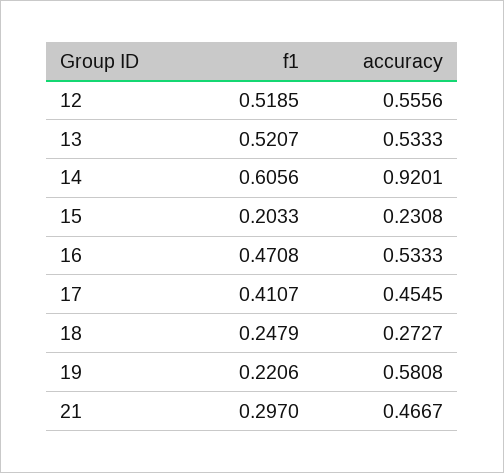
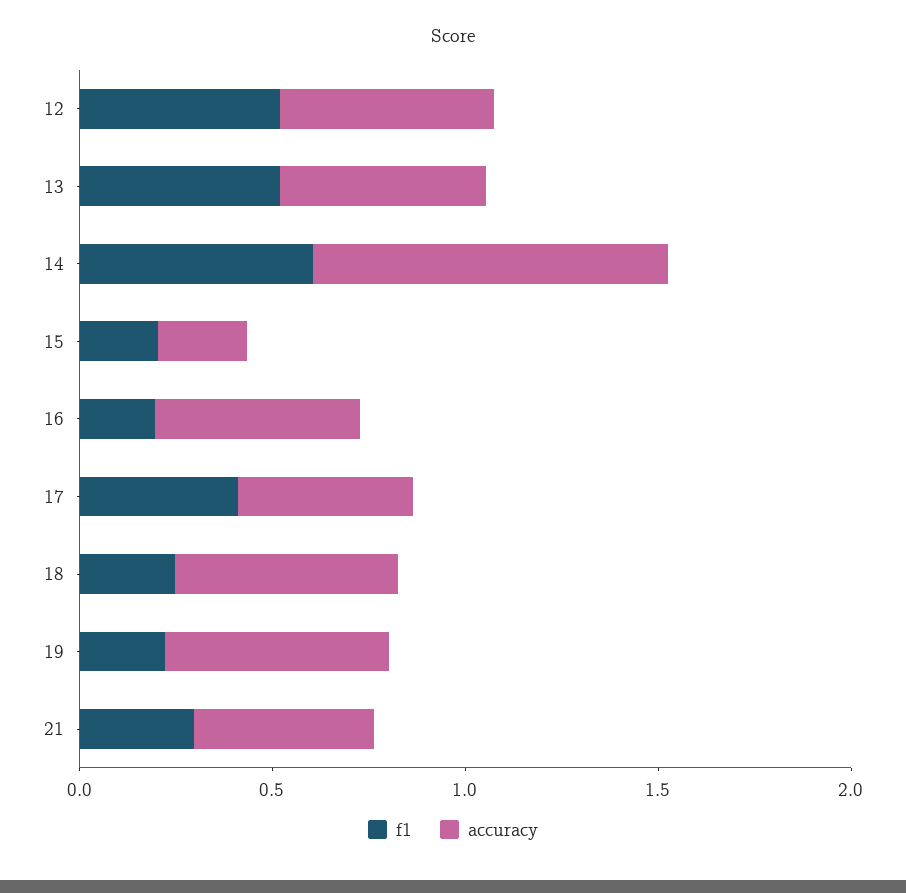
  {
    "f1": {
      "12": 0.5185,
      "13": 0.5207,
      "14": 0.6056,
      "15": 0.2033,
-     "16": 0.4708,
+     "16": 0.2,
      "17": 0.4107,
      "18": 0.2479,
      "19": 0.2206,
      "21": 0.297
    },
    "accuracy": {
      "12": 0.5556,
      "13": 0.5333,
      "14": 0.9201,
      "15": 0.2308,
      "16": 0.5333,
      "17": 0.4545,
-     "18": 0.2727,
+     "18": 0.6,
      "19": 0.5808,
      "21": 0.4667
    }
  }

